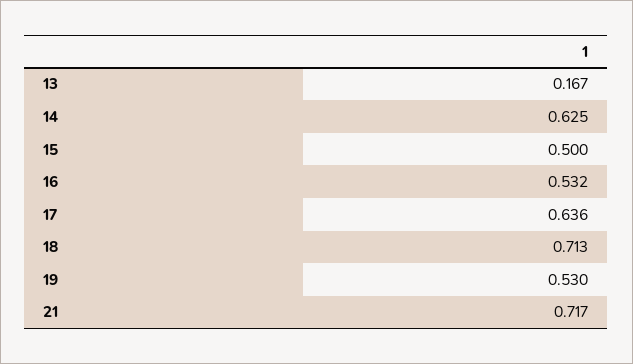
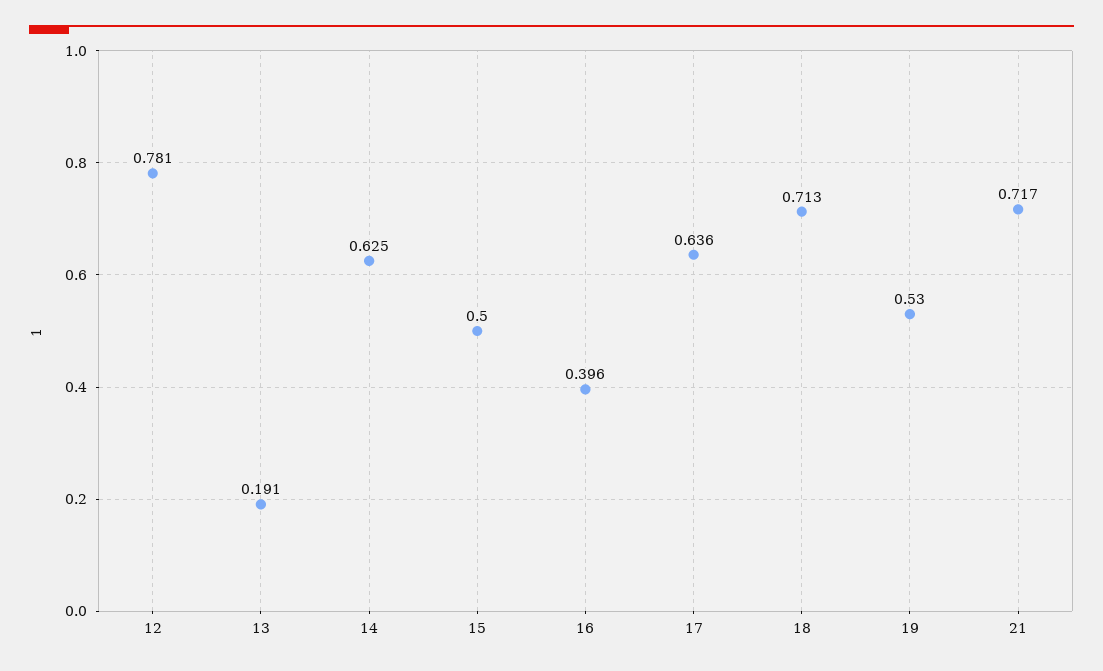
  {
-   "13": 0.167,
+   "13": 0.191,
    "14": 0.625,
    "15": 0.5,
-   "16": 0.532,
+   "16": 0.396,
    "17": 0.636,
    "18": 0.713,
    "19": 0.53,
-   "21": 0.717
+   "21": 0.717,
+   "12": 0.781
  }

